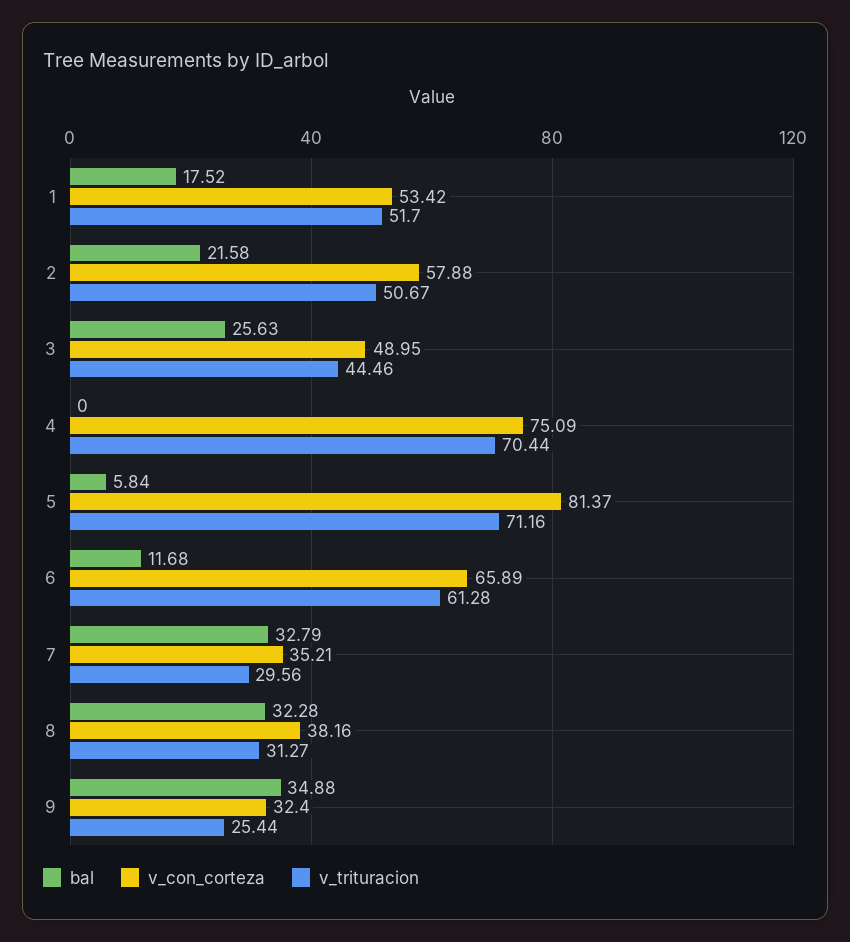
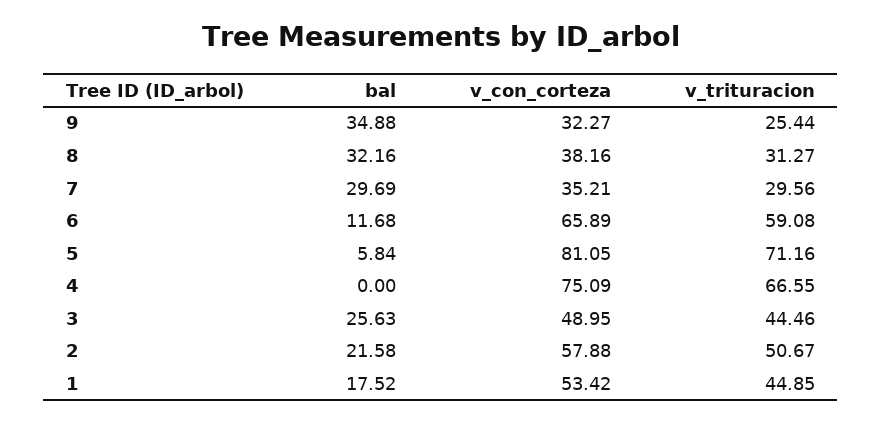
  {
    "bal": {
      "1": 17.52,
      "2": 21.58,
      "3": 25.63,
      "4": 0,
      "5": 5.84,
      "6": 11.68,
-     "7": 32.79,
+     "7": 29.69,
-     "8": 32.28,
+     "8": 32.16,
      "9": 34.88
    },
    "v_con_corteza": {
      "1": 53.42,
      "2": 57.88,
      "3": 48.95,
      "4": 75.09,
-     "5": 81.37,
+     "5": 81.05,
      "6": 65.89,
      "7": 35.21,
      "8": 38.16,
-     "9": 32.4
+     "9": 32.27
    },
    "v_trituracion": {
-     "1": 51.7,
+     "1": 44.85,
      "2": 50.67,
      "3": 44.46,
-     "4": 70.44,
+     "4": 66.55,
      "5": 71.16,
-     "6": 61.28,
+     "6": 59.08,
      "7": 29.56,
      "8": 31.27,
      "9": 25.44
    }
  }

